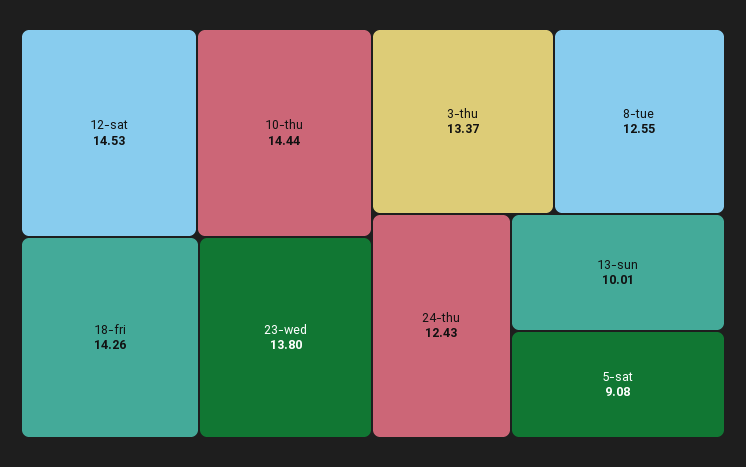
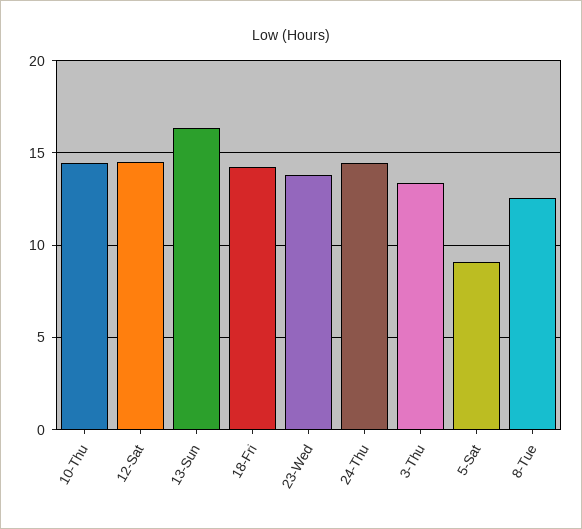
  {
    "12-sat": 14.53,
    "10-thu": 14.44,
    "18-fri": 14.26,
    "23-wed": 13.8,
    "3-thu": 13.37,
    "8-tue": 12.55,
-   "24-thu": 12.43,
+   "24-thu": 14.5,
-   "13-sun": 10.01,
+   "13-sun": 16.5,
    "5-sat": 9.08
  }

